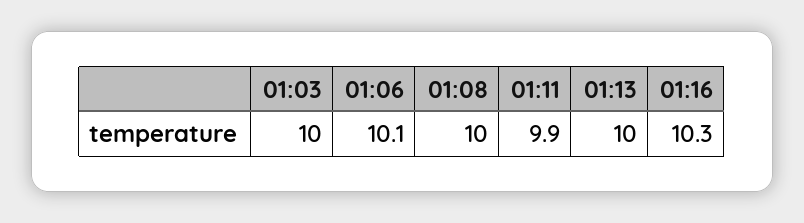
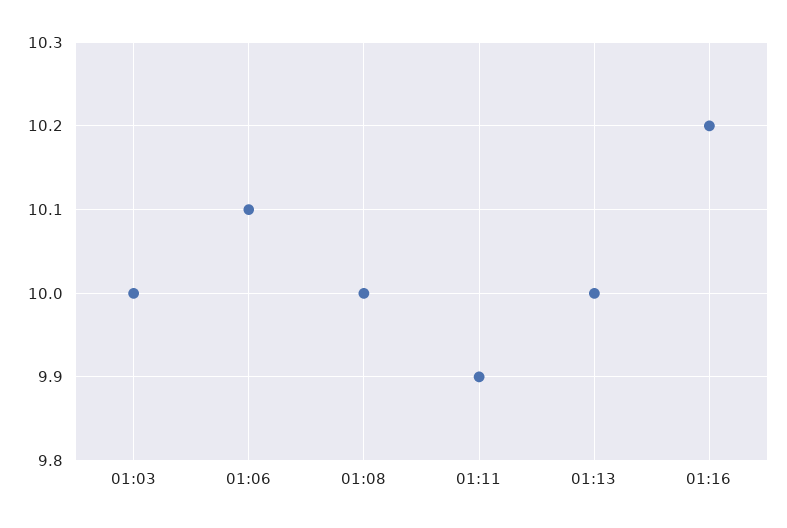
  {
    "01:03": 10,
    "01:06": 10.1,
    "01:08": 10,
    "01:11": 9.9,
    "01:13": 10,
-   "01:16": 10.3
+   "01:16": 10.2
  }

